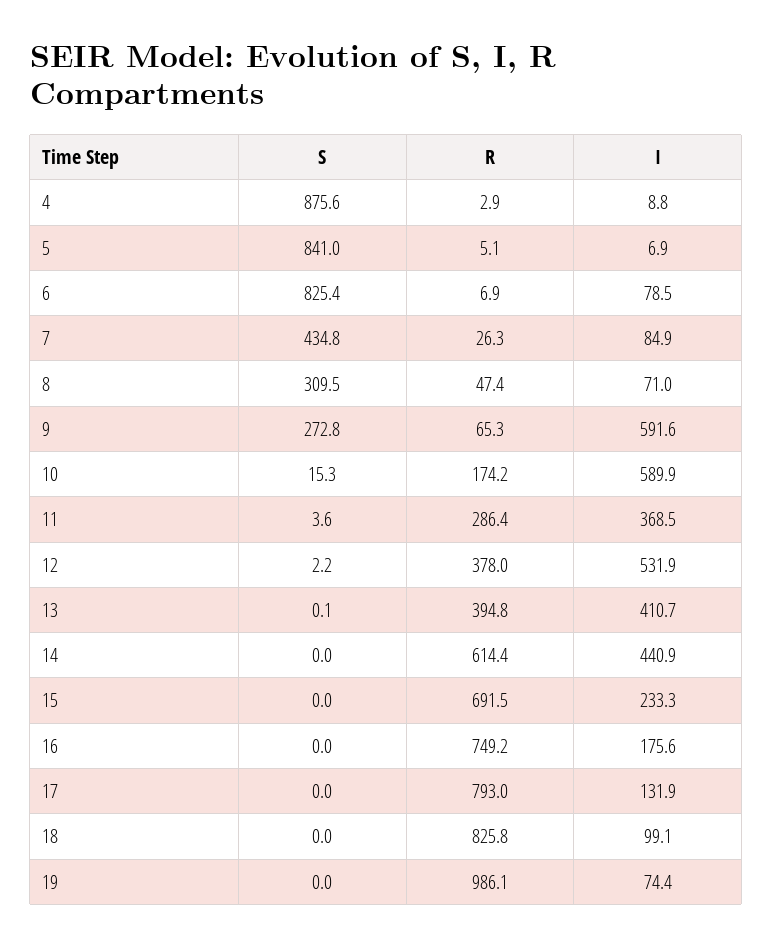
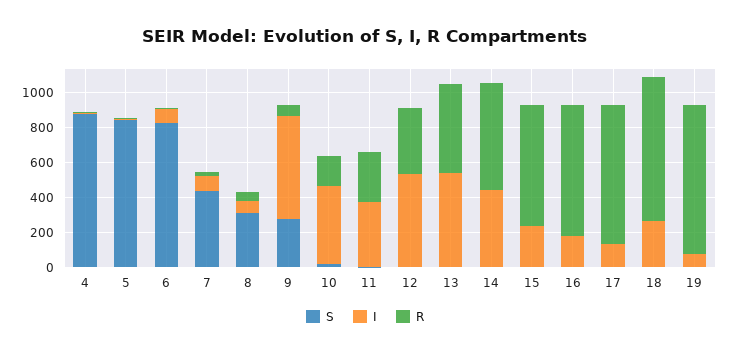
  {
    "S": {
      "4": 875.6,
      "5": 841,
      "6": 825.4,
      "7": 434.8,
      "8": 309.5,
      "9": 272.8,
      "10": 15.3,
      "11": 3.6,
      "12": 2.2,
      "13": 0.1,
      "14": 0,
      "15": 0,
      "16": 0,
      "17": 0,
      "18": 0,
      "19": 0
    },
    "R": {
      "4": 2.9,
      "5": 5.1,
      "6": 6.9,
      "7": 26.3,
      "8": 47.4,
      "9": 65.3,
      "10": 174.2,
      "11": 286.4,
      "12": 378,
-     "13": 394.8,
+     "13": 500,
      "14": 614.4,
      "15": 691.5,
      "16": 749.2,
      "17": 793,
      "18": 825.8,
-     "19": 986.1
+     "19": 850
    },
    "I": {
      "4": 8.8,
      "5": 6.9,
      "6": 78.5,
      "7": 84.9,
      "8": 71,
      "9": 591.6,
-     "10": 589.9,
+     "10": 450,
      "11": 368.5,
      "12": 531.9,
-     "13": 410.7,
+     "13": 550,
      "14": 440.9,
      "15": 233.3,
      "16": 175.6,
      "17": 131.9,
-     "18": 99.1,
+     "18": 250,
      "19": 74.4
    }
  }

